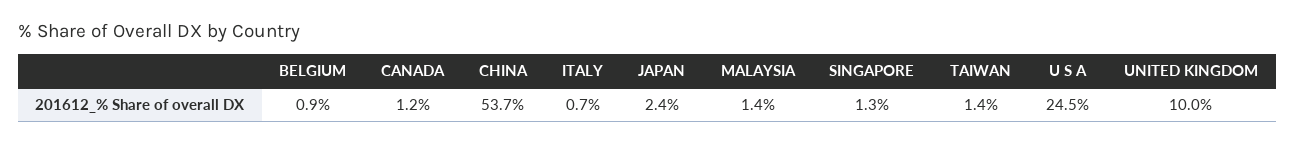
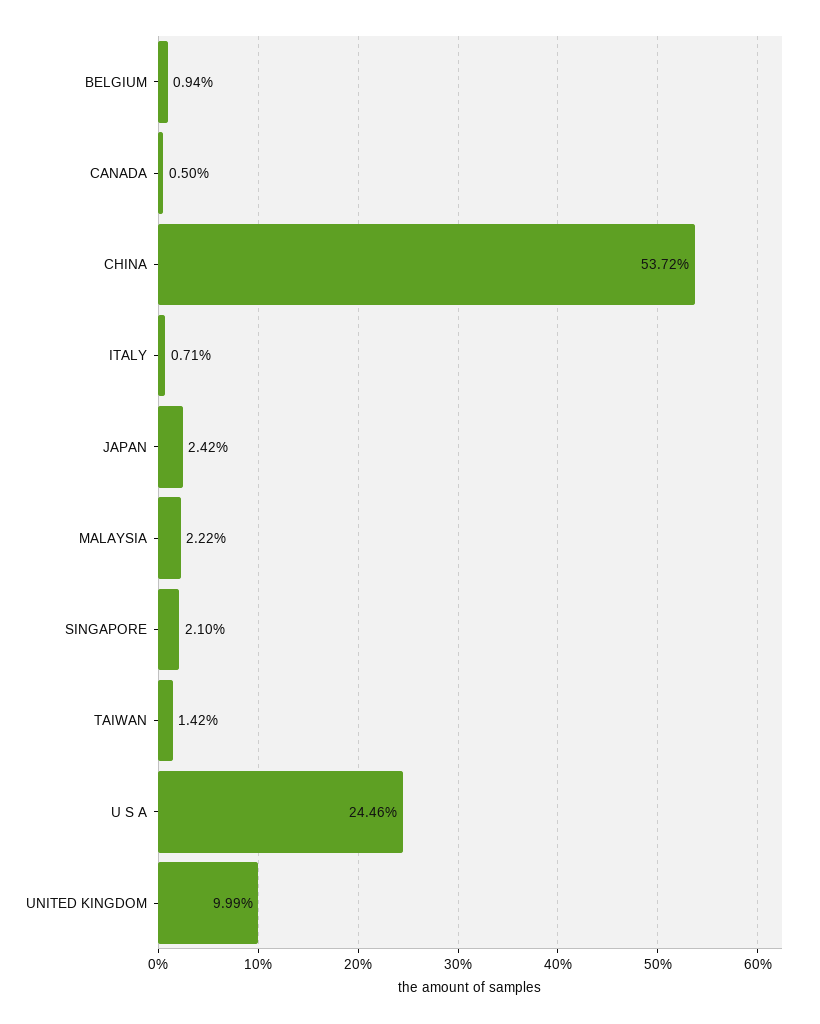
  {
    "BELGIUM": 0.94,
-   "CANADA": 1.2,
+   "CANADA": 0.5,
    "CHINA": 53.72,
    "ITALY": 0.71,
    "JAPAN": 2.42,
-   "MALAYSIA": 1.4,
+   "MALAYSIA": 2.22,
-   "SINGAPORE": 1.3,
+   "SINGAPORE": 2.1,
    "TAIWAN": 1.42,
    "U S A": 24.46,
    "UNITED KINGDOM": 9.99
  }

